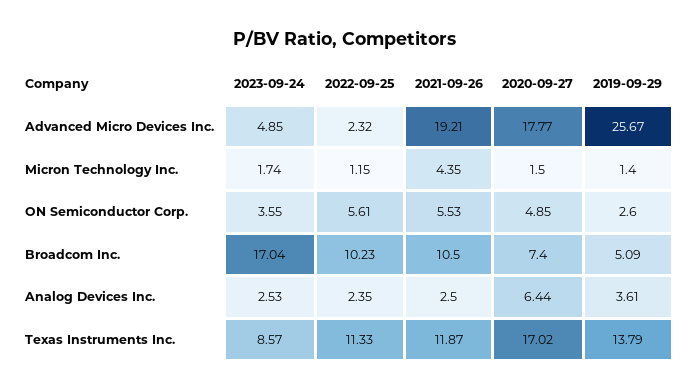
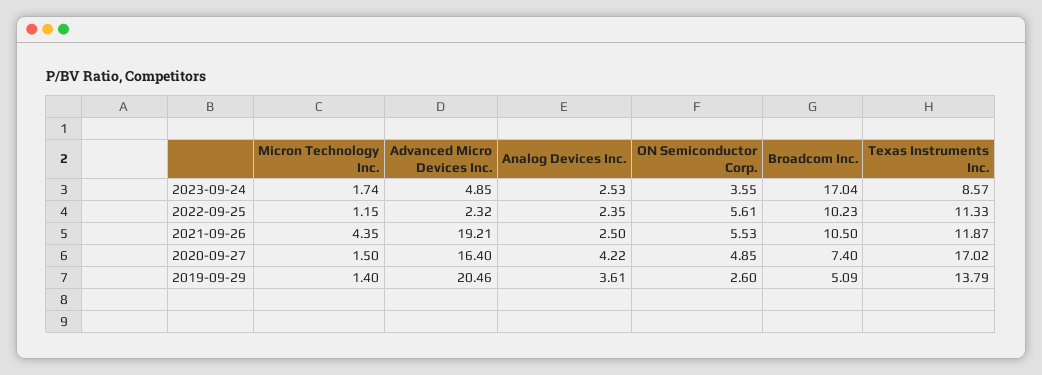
  {
    "2023-09-24": {
      "Advanced Micro Devices Inc.": 4.85,
      "Micron Technology Inc.": 1.74,
      "ON Semiconductor Corp.": 3.55,
      "Broadcom Inc.": 17.04,
      "Analog Devices Inc.": 2.53,
      "Texas Instruments Inc.": 8.57
    },
    "2022-09-25": {
      "Advanced Micro Devices Inc.": 2.32,
      "Micron Technology Inc.": 1.15,
      "ON Semiconductor Corp.": 5.61,
      "Broadcom Inc.": 10.23,
      "Analog Devices Inc.": 2.35,
      "Texas Instruments Inc.": 11.33
    },
    "2021-09-26": {
      "Advanced Micro Devices Inc.": 19.21,
      "Micron Technology Inc.": 4.35,
      "ON Semiconductor Corp.": 5.53,
      "Broadcom Inc.": 10.5,
      "Analog Devices Inc.": 2.5,
      "Texas Instruments Inc.": 11.87
    },
    "2020-09-27": {
-     "Advanced Micro Devices Inc.": 17.77,
+     "Advanced Micro Devices Inc.": 16.4,
      "Micron Technology Inc.": 1.5,
      "ON Semiconductor Corp.": 4.85,
      "Broadcom Inc.": 7.4,
-     "Analog Devices Inc.": 6.44,
+     "Analog Devices Inc.": 4.22,
      "Texas Instruments Inc.": 17.02
    },
    "2019-09-29": {
-     "Advanced Micro Devices Inc.": 25.67,
+     "Advanced Micro Devices Inc.": 20.46,
      "Micron Technology Inc.": 1.4,
      "ON Semiconductor Corp.": 2.6,
      "Broadcom Inc.": 5.09,
      "Analog Devices Inc.": 3.61,
      "Texas Instruments Inc.": 13.79
    }
  }

